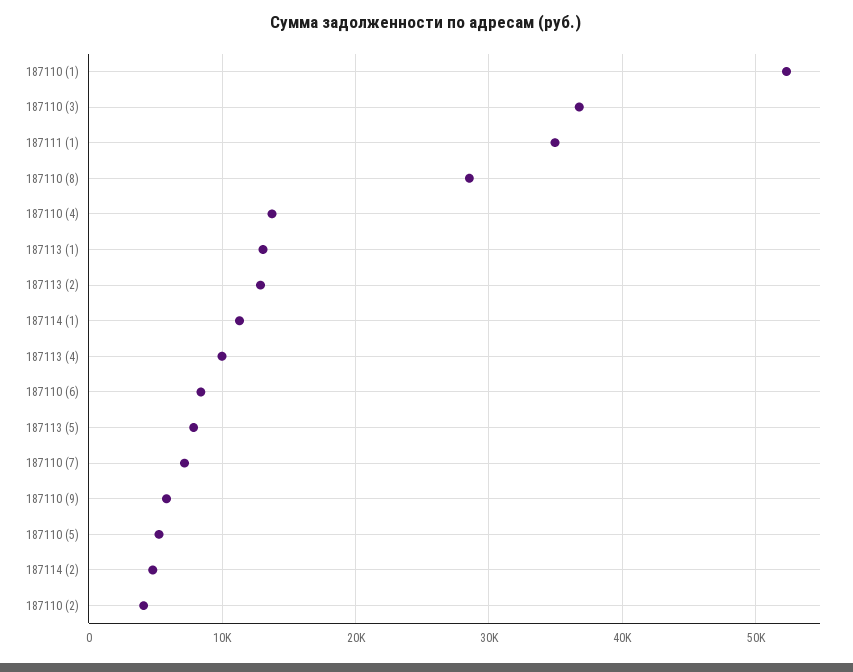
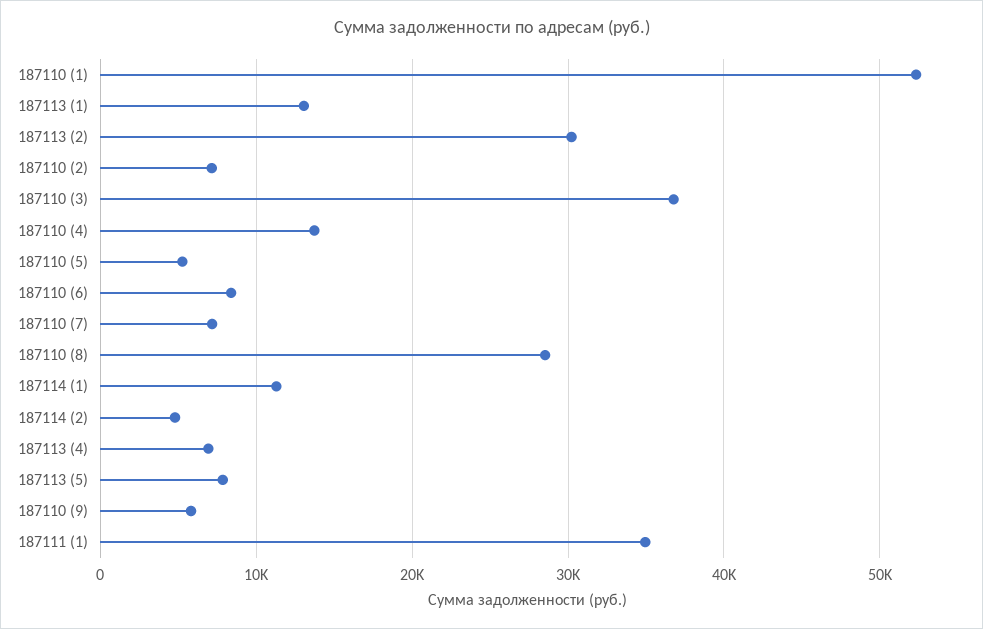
  {
    "187110 (1)": 52000,
    "187110 (3)": 37000,
    "187111 (1)": 35000,
    "187110 (8)": 29000,
    "187110 (4)": 14000,
    "187113 (1)": 13000,
-   "187113 (2)": 13000,
+   "187113 (2)": 30000,
    "187114 (1)": 11000,
-   "187113 (4)": 10000,
+   "187113 (4)": 7000,
    "187110 (6)": 8000,
    "187113 (5)": 8000,
    "187110 (7)": 7000,
    "187110 (9)": 6000,
    "187110 (5)": 5000,
    "187114 (2)": 5000,
-   "187110 (2)": 4000
+   "187110 (2)": 7000
  }

